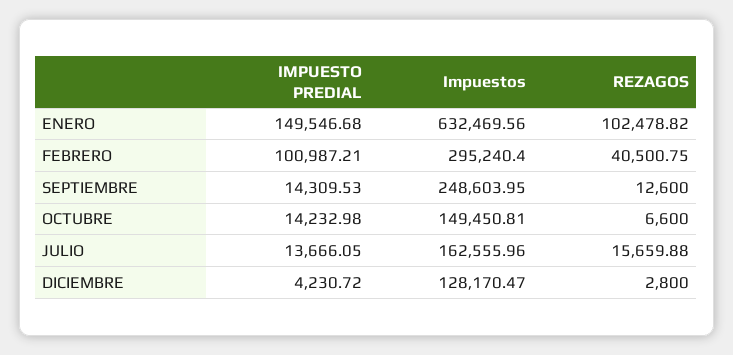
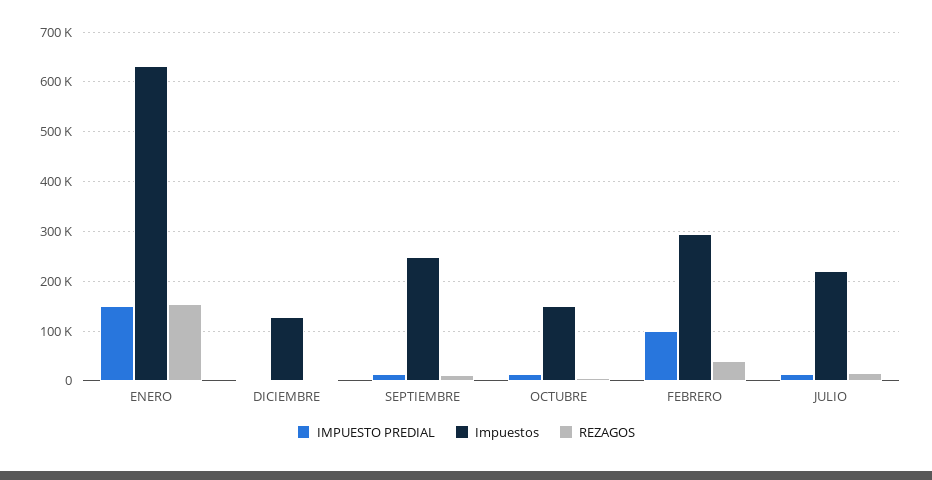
  {
    "IMPUESTO PREDIAL": {
      "ENERO": 149546.68,
      "FEBRERO": 100987.21,
      "SEPTIEMBRE": 14309.53,
      "OCTUBRE": 14232.98,
      "JULIO": 13666.05,
      "DICIEMBRE": 4230.72
    },
    "Impuestos": {
      "ENERO": 632469.56,
      "FEBRERO": 295240.4,
      "SEPTIEMBRE": 248603.95,
      "OCTUBRE": 149450.81,
-     "JULIO": 162555.96,
+     "JULIO": 220000,
      "DICIEMBRE": 128170.47
    },
    "REZAGOS": {
-     "ENERO": 102478.82,
+     "ENERO": 160000,
      "FEBRERO": 40500.75,
      "SEPTIEMBRE": 12600,
      "OCTUBRE": 6600,
      "JULIO": 15659.88,
      "DICIEMBRE": 2800
    }
  }

